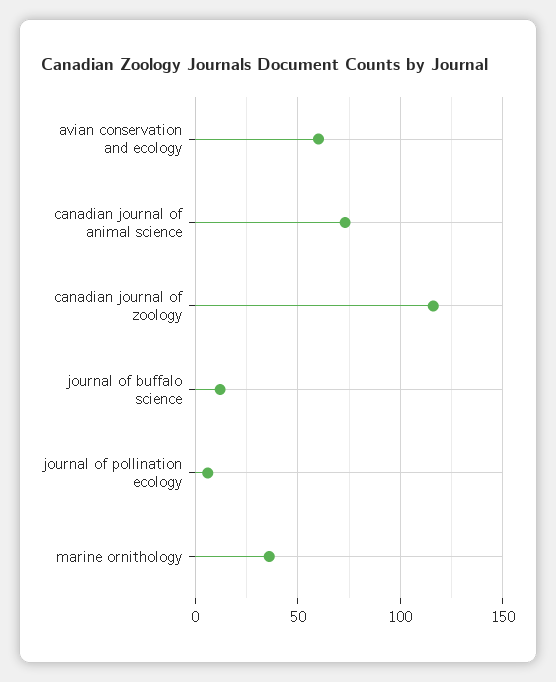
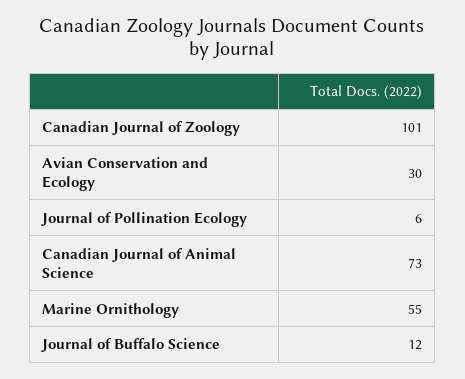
  {
-   "avian conservation and ecology": 60,
+   "avian conservation and ecology": 30,
    "canadian journal of animal science": 73,
-   "canadian journal of zoology": 115,
+   "canadian journal of zoology": 101,
    "journal of buffalo science": 12,
    "journal of pollination ecology": 6,
-   "marine ornithology": 35
+   "marine ornithology": 55
  }

